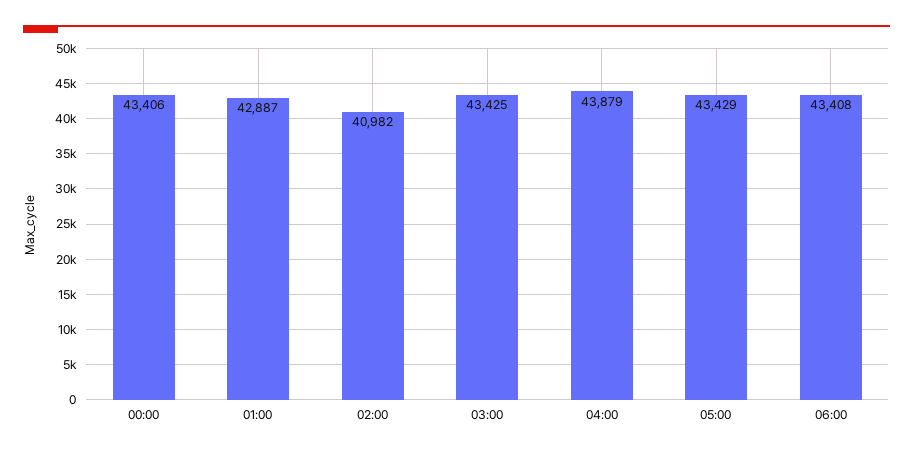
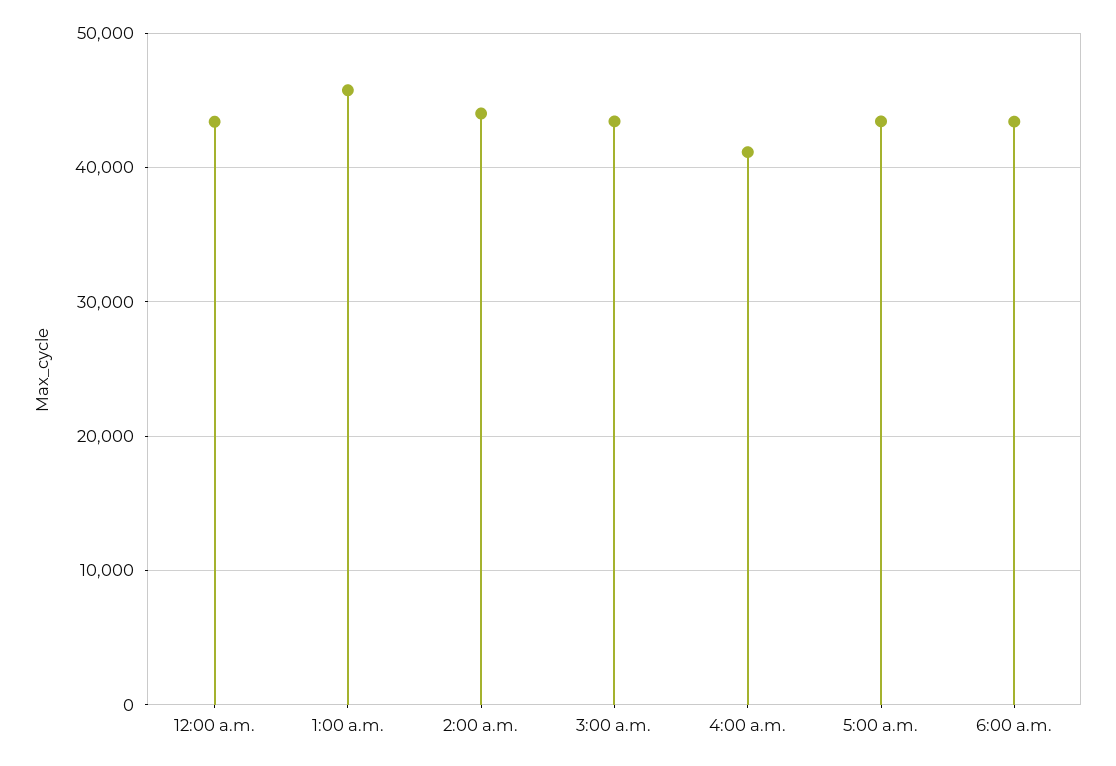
  {
    "00:00": 43406,
-   "01:00": 42887,
+   "01:00": 46000,
-   "02:00": 40982,
+   "02:00": 44000,
    "03:00": 43425,
-   "04:00": 43879,
+   "04:00": 41000,
    "05:00": 43429,
    "06:00": 43408
  }

